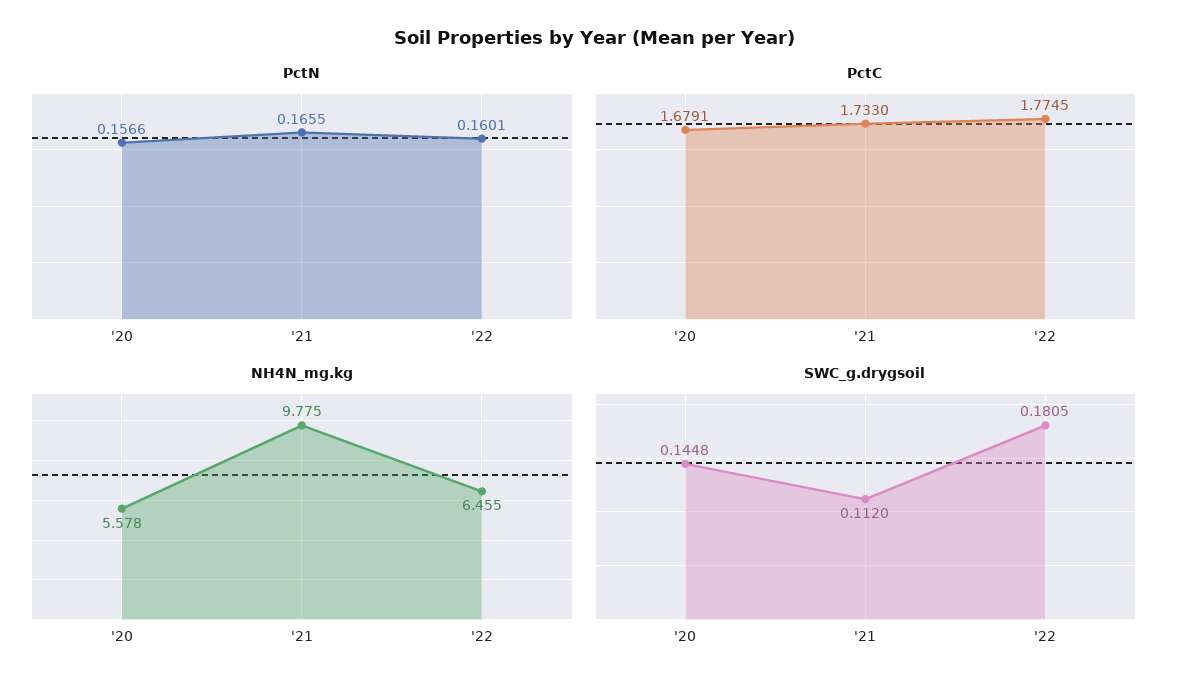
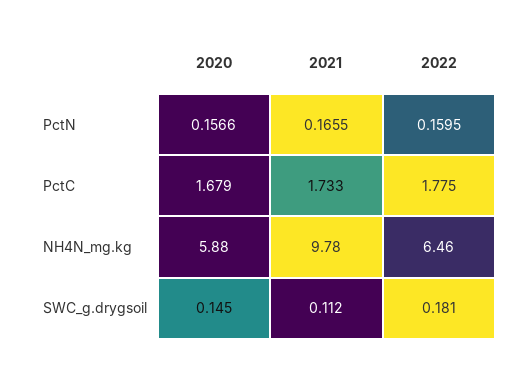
  {
    "PctN": {
      "'20": 0.1566,
      "'21": 0.1655,
-     "'22": 0.1601
+     "'22": 0.1595
    },
    "PctC": {
      "'20": 1.6791,
      "'21": 1.733,
      "'22": 1.7745
    },
    "NH4N_mg.kg": {
-     "'20": 5.578,
+     "'20": 5.88,
      "'21": 9.775,
      "'22": 6.455
    },
    "SWC_g.drygsoil": {
      "'20": 0.1448,
      "'21": 0.112,
      "'22": 0.1805
    }
  }

